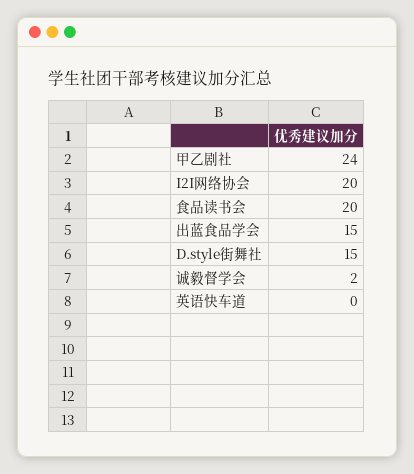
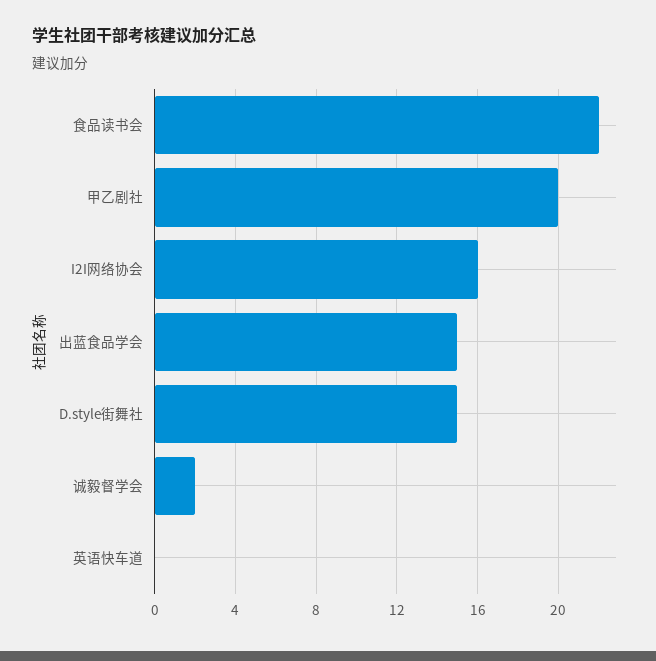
  {
-   "甲乙剧社": 24,
+   "甲乙剧社": 20,
-   "I2I网络协会": 20,
+   "I2I网络协会": 16,
-   "食品读书会": 20,
+   "食品读书会": 22,
    "出蓝食品学会": 15,
    "D.style街舞社": 15,
    "诚毅督学会": 2,
    "英语快车道": 0
  }

